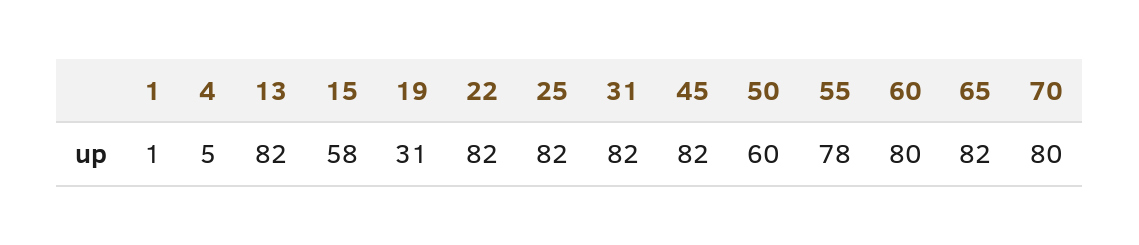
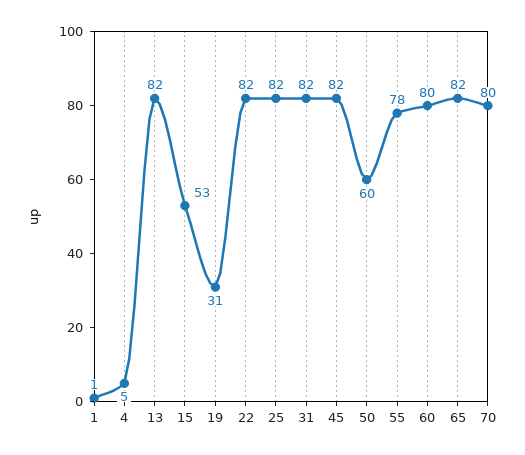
  {
    "1": 1,
    "4": 5,
    "13": 82,
-   "15": 58,
+   "15": 53,
    "19": 31,
    "22": 82,
    "25": 82,
    "31": 82,
    "45": 82,
    "50": 60,
    "55": 78,
    "60": 80,
    "65": 82,
    "70": 80
  }

